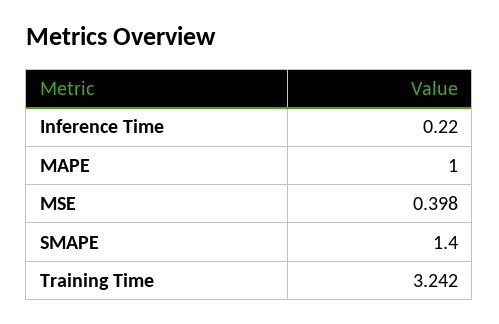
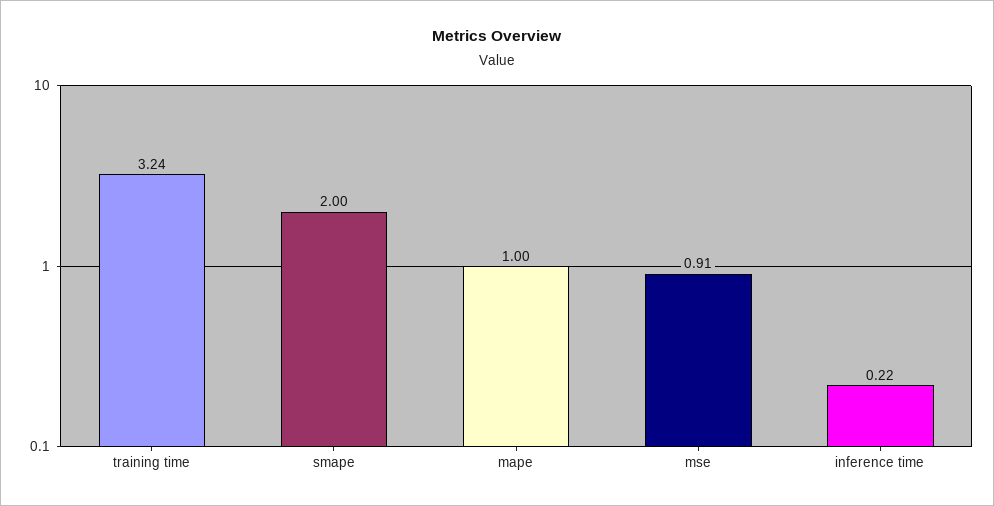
  {
    "Inference Time": 0.22,
    "MAPE": 1,
-   "MSE": 0.398,
+   "MSE": 0.91,
-   "SMAPE": 1.4,
+   "SMAPE": 2,
    "Training Time": 3.242
  }

